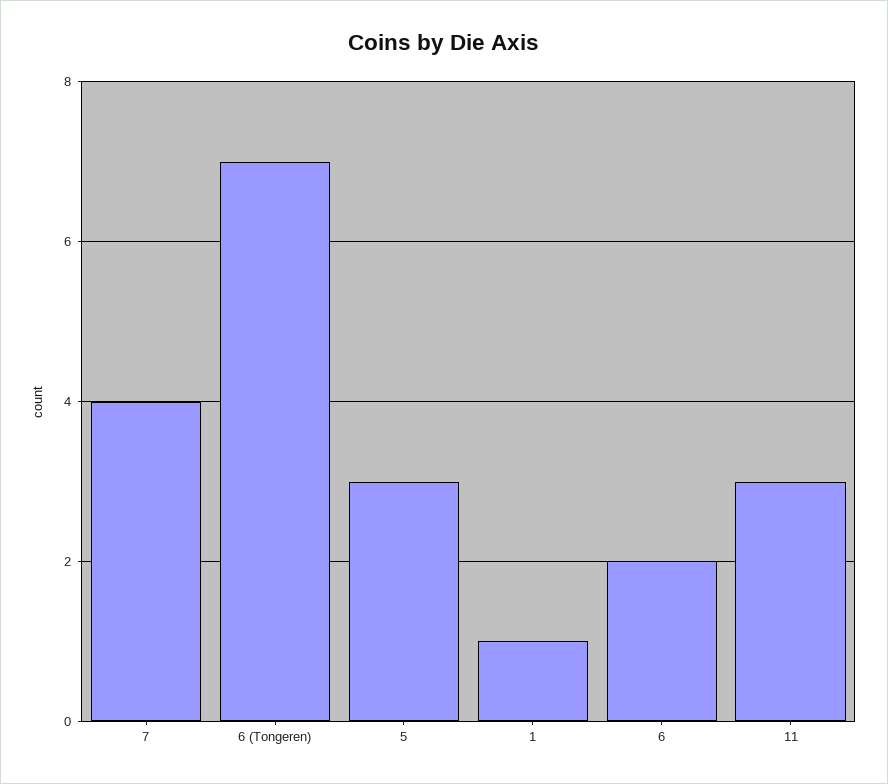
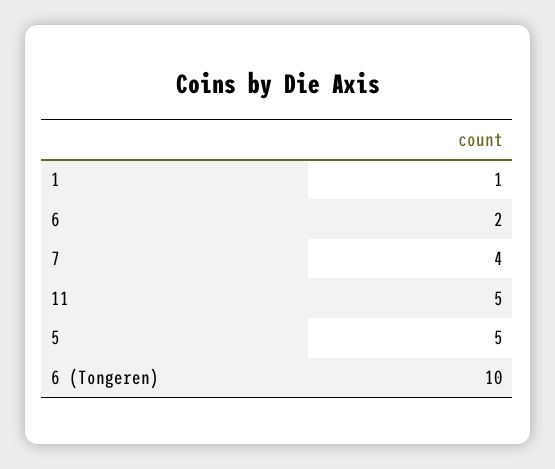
  {
    "7": 4,
-   "6 (Tongeren)": 7,
+   "6 (Tongeren)": 10,
-   "5": 3,
+   "5": 5,
    "1": 1,
    "6": 2,
-   "11": 3
+   "11": 5
  }

